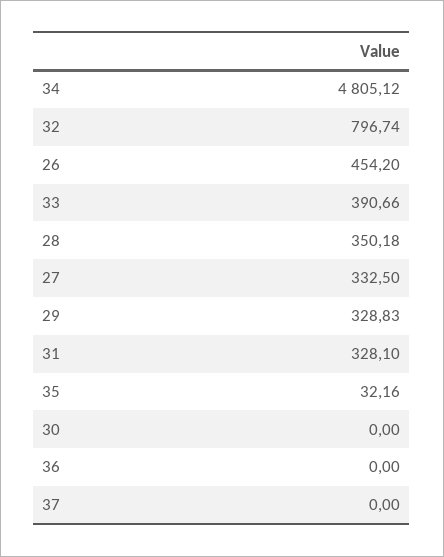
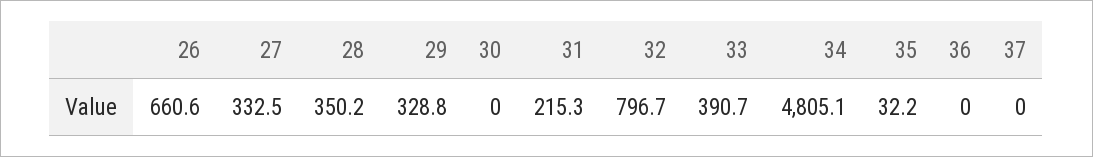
  {
    "34": 4805.12,
    "32": 796.74,
-   "26": 454.2,
+   "26": 660.6,
    "33": 390.66,
    "28": 350.18,
    "27": 332.5,
    "29": 328.83,
-   "31": 328.1,
+   "31": 215.3,
    "35": 32.16,
    "30": 0,
    "36": 0,
    "37": 0
  }

